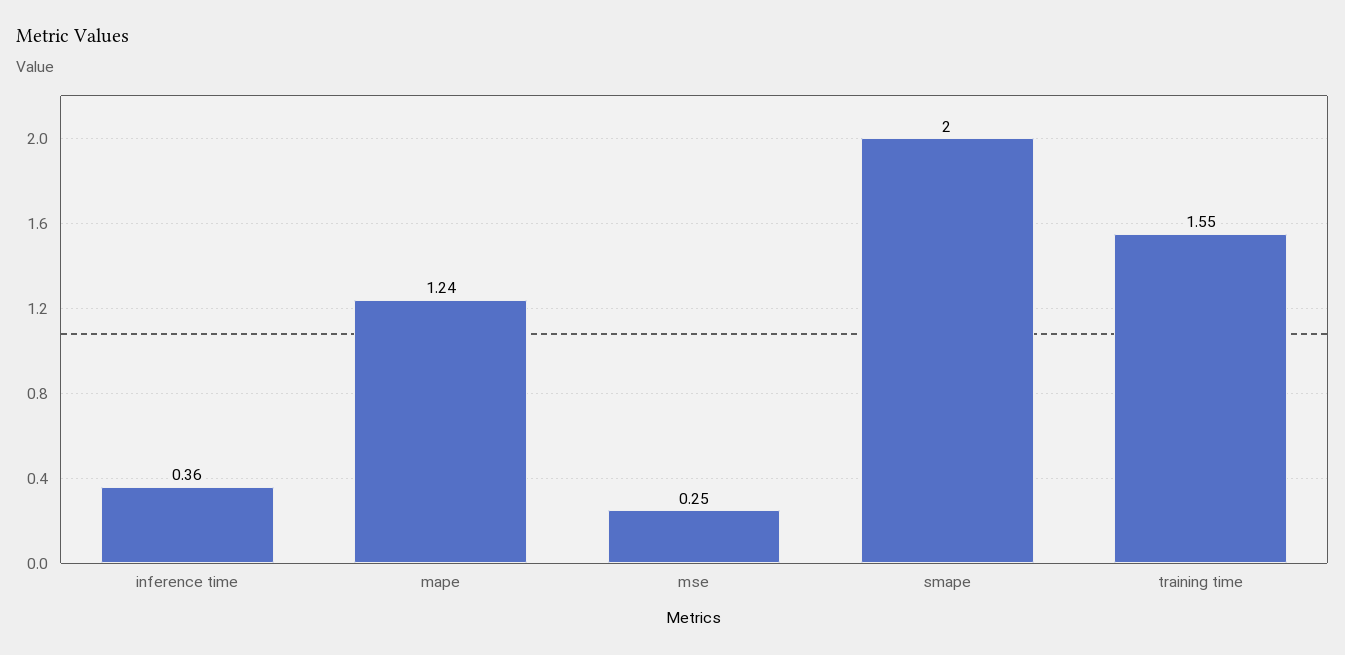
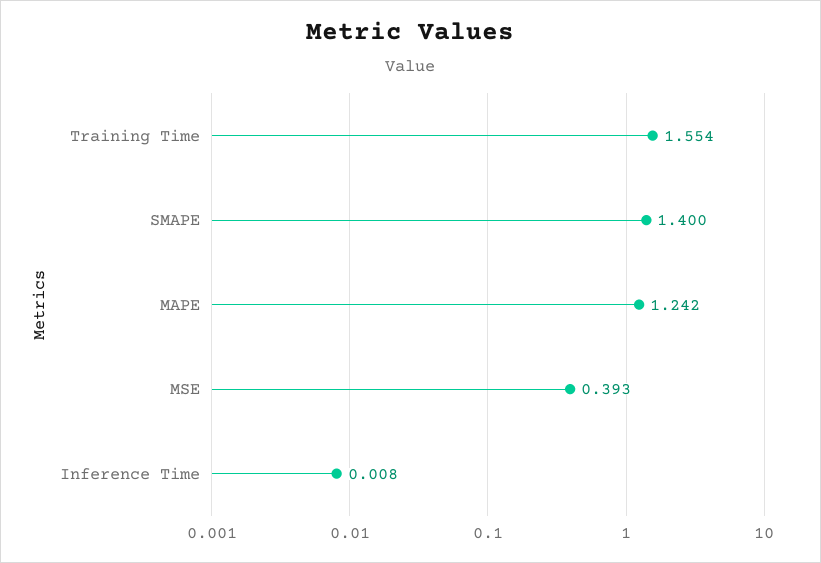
  {
-   "inference time": 0.36,
+   "inference time": 0.008,
    "mape": 1.242,
-   "mse": 0.25,
+   "mse": 0.393,
-   "smape": 2,
+   "smape": 1.4,
    "training time": 1.554
  }

